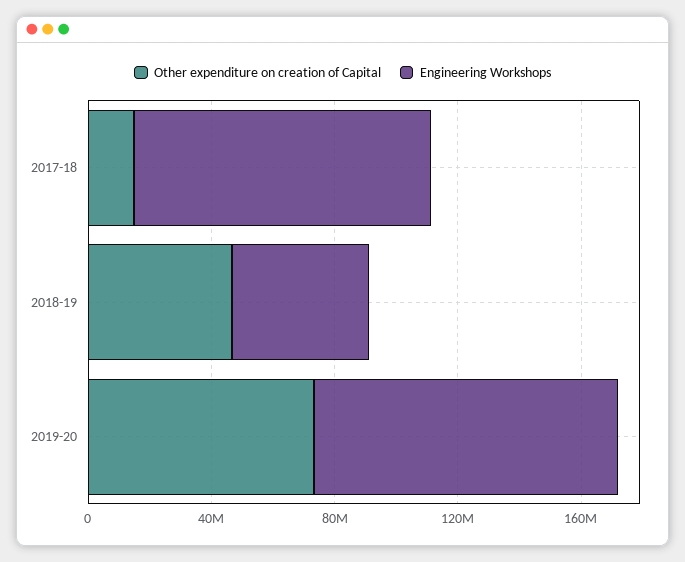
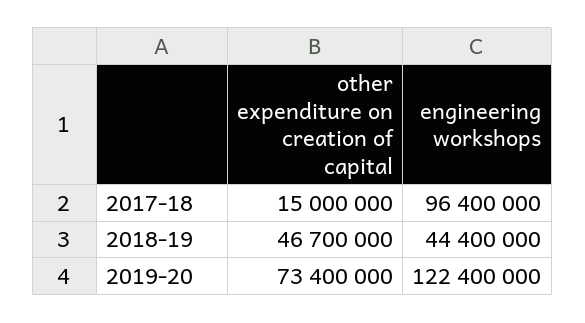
  {
    "Other expenditure on creation of Capital": {
      "2017-18": 15000000,
      "2018-19": 46700000,
      "2019-20": 73400000
    },
    "Engineering Workshops": {
      "2017-18": 96400000,
      "2018-19": 44400000,
-     "2019-20": 100000000
+     "2019-20": 122400000
    }
  }

